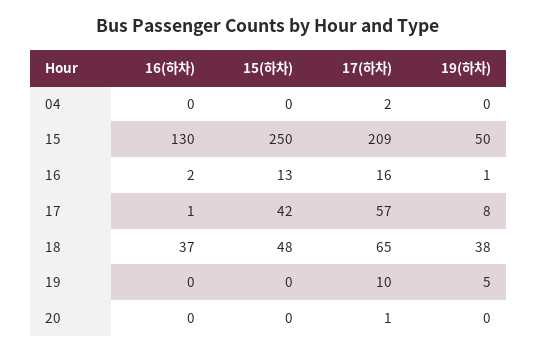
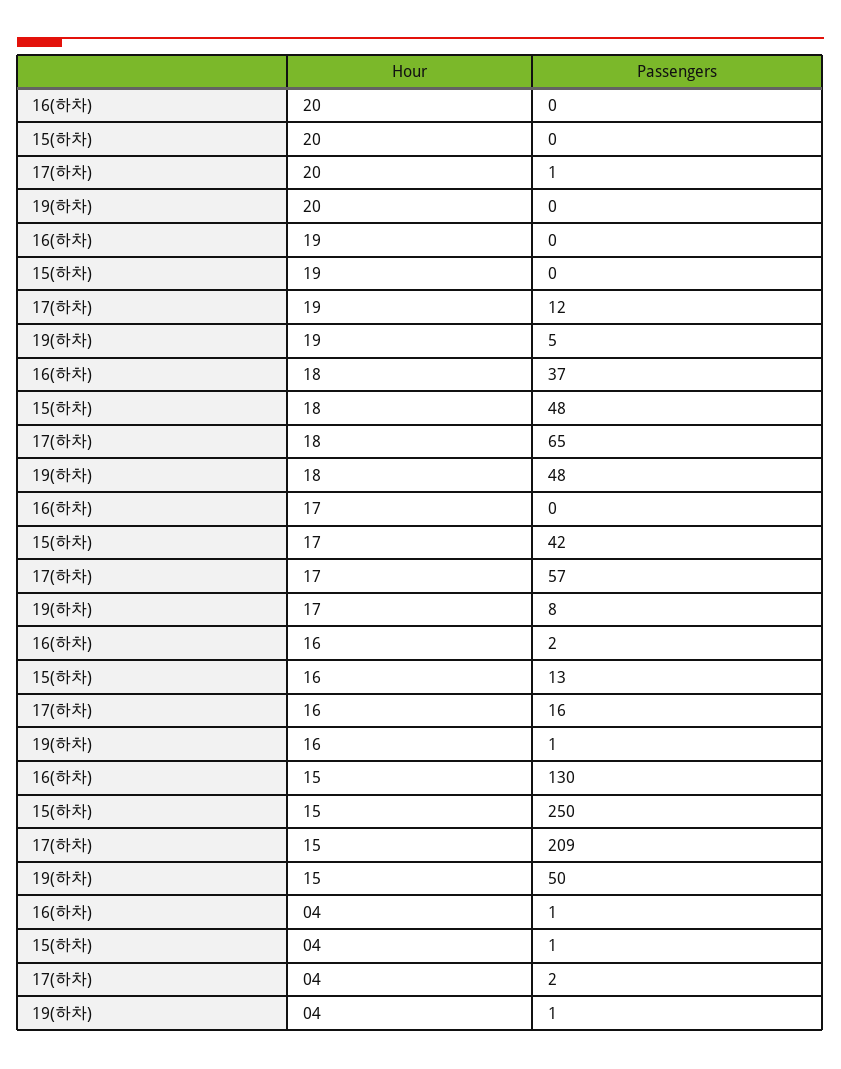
  {
    "16(하차)": {
-     "04": 0,
+     "04": 1,
      "15": 130,
      "16": 2,
-     "17": 1,
+     "17": 0,
      "18": 37,
      "19": 0,
      "20": 0
    },
    "15(하차)": {
-     "04": 0,
+     "04": 1,
      "15": 250,
      "16": 13,
      "17": 42,
      "18": 48,
      "19": 0,
      "20": 0
    },
    "17(하차)": {
      "04": 2,
      "15": 209,
      "16": 16,
      "17": 57,
      "18": 65,
-     "19": 10,
+     "19": 12,
      "20": 1
    },
    "19(하차)": {
-     "04": 0,
+     "04": 1,
      "15": 50,
      "16": 1,
      "17": 8,
-     "18": 38,
+     "18": 48,
      "19": 5,
      "20": 0
    }
  }

